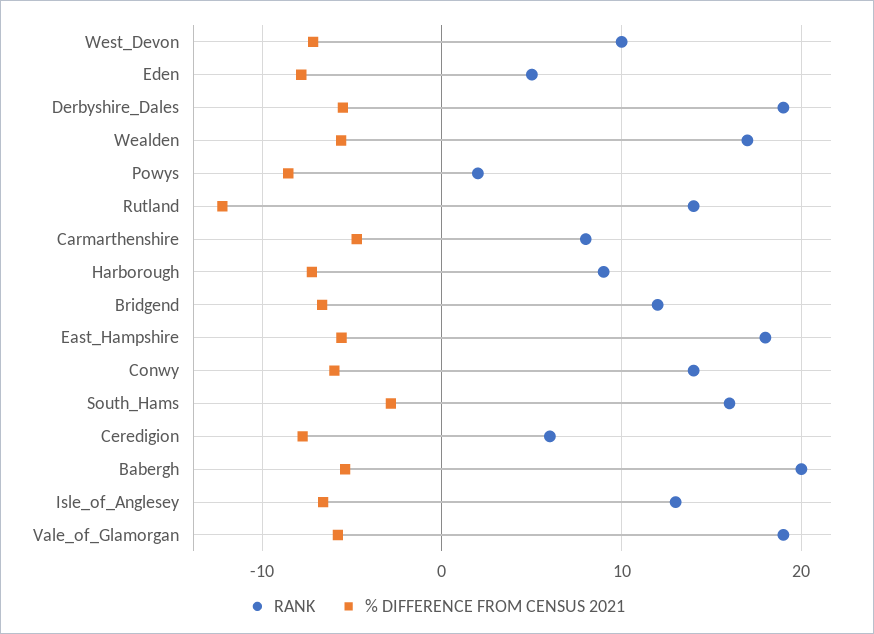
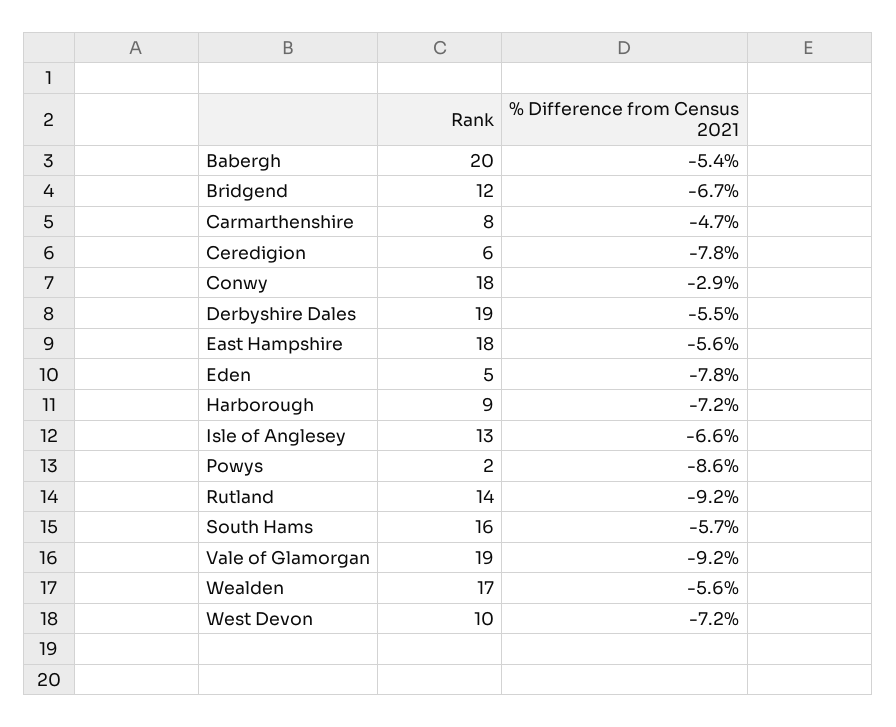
  {
    "RANK": {
      "West_Devon": 10,
      "Eden": 5,
      "Derbyshire_Dales": 19,
      "Wealden": 17,
      "Powys": 2,
      "Rutland": 14,
      "Carmarthenshire": 8,
      "Harborough": 9,
      "Bridgend": 12,
      "East_Hampshire": 18,
-     "Conwy": 14,
+     "Conwy": 18,
      "South_Hams": 16,
      "Ceredigion": 6,
      "Babergh": 20,
      "Isle_of_Anglesey": 13,
      "Vale_of_Glamorgan": 19
    },
    "% DIFFERENCE FROM CENSUS 2021": {
      "West_Devon": -7.2,
      "Eden": -7.8,
      "Derbyshire_Dales": -5.5,
      "Wealden": -5.6,
      "Powys": -8.6,
-     "Rutland": -12,
+     "Rutland": -9.2,
      "Carmarthenshire": -4.7,
      "Harborough": -7.2,
      "Bridgend": -6.7,
      "East_Hampshire": -5.6,
-     "Conwy": -6,
+     "Conwy": -2.9,
-     "South_Hams": -3,
+     "South_Hams": -5.7,
      "Ceredigion": -7.8,
      "Babergh": -5.4,
      "Isle_of_Anglesey": -6.6,
-     "Vale_of_Glamorgan": -6
+     "Vale_of_Glamorgan": -9.2
    }
  }

